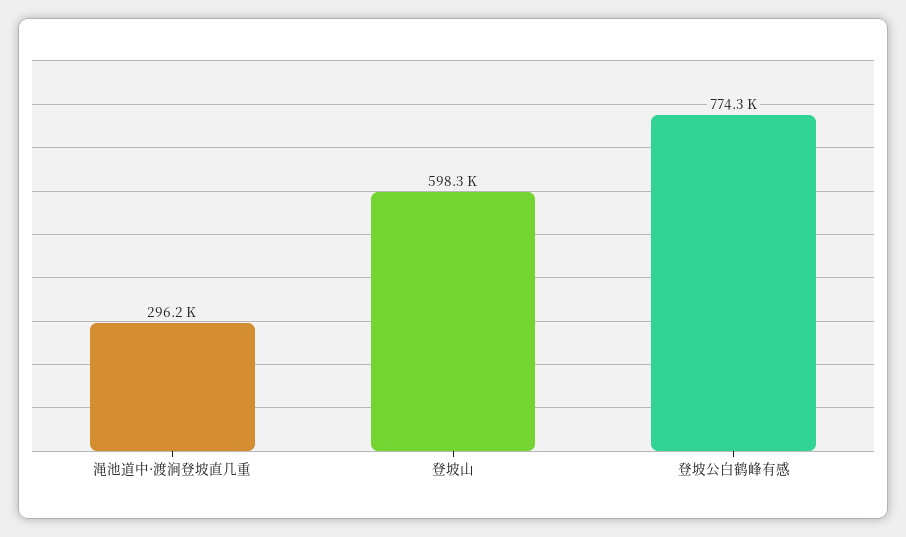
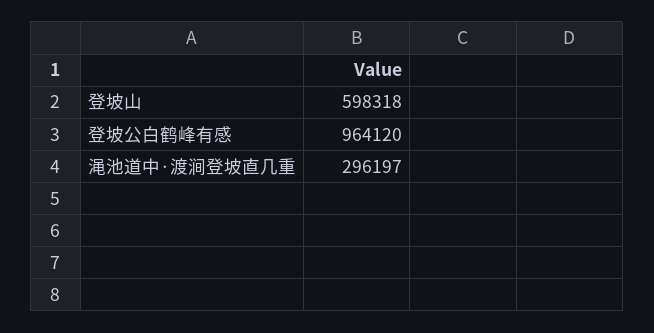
  {
    "渑池道中·渡涧登坡直几重": 296197,
    "登坡山": 598318,
-   "登坡公白鹤峰有感": 774300
+   "登坡公白鹤峰有感": 964120
  }

